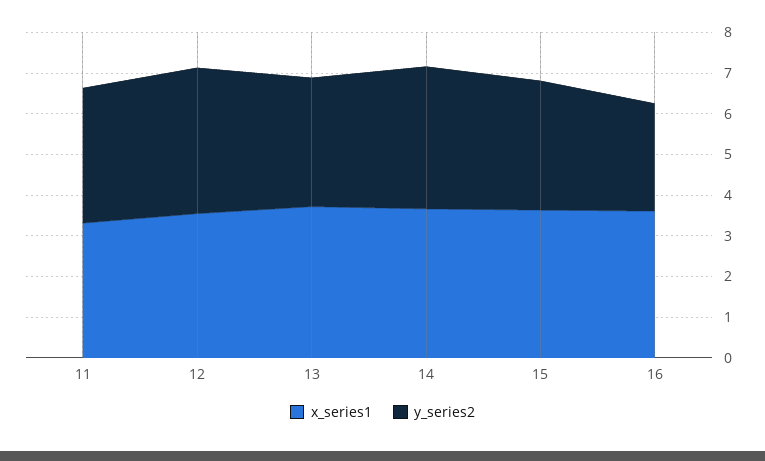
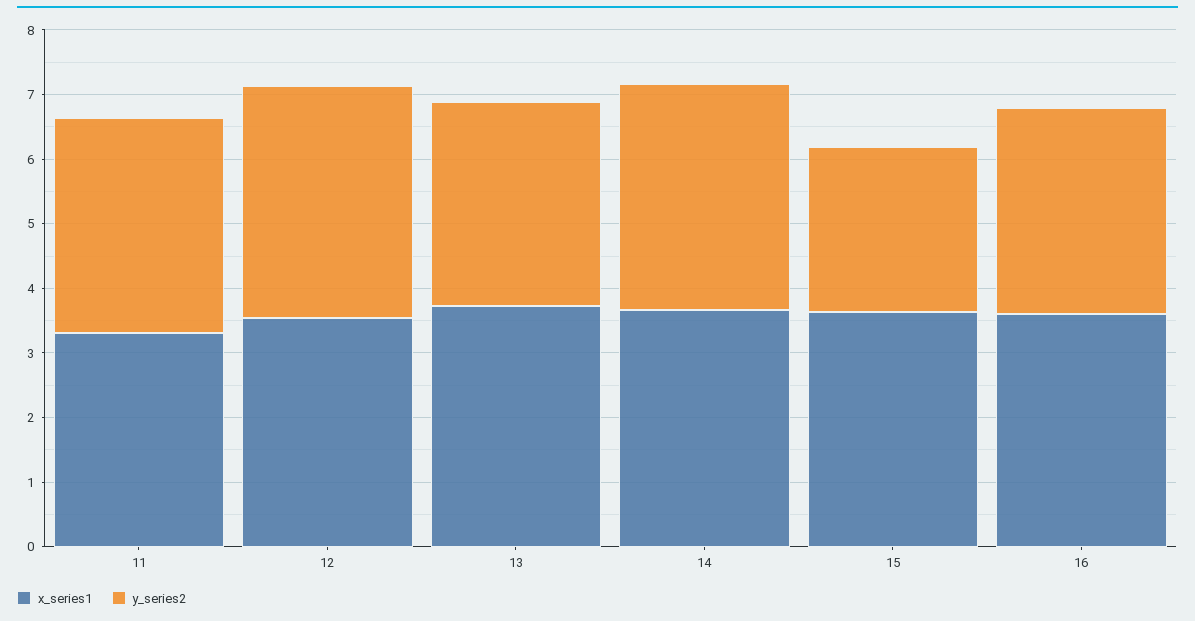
  {
    "x_series1": {
      "11": 3.4,
      "12": 3.6,
      "13": 3.8,
      "14": 3.6,
      "15": 3.6,
      "16": 3.6
    },
    "y_series2": {
      "11": 3.4,
      "12": 3.6,
      "13": 3.2,
      "14": 3.4,
-     "15": 3.2,
+     "15": 2.6,
-     "16": 2.6
+     "16": 3.2
    }
  }

